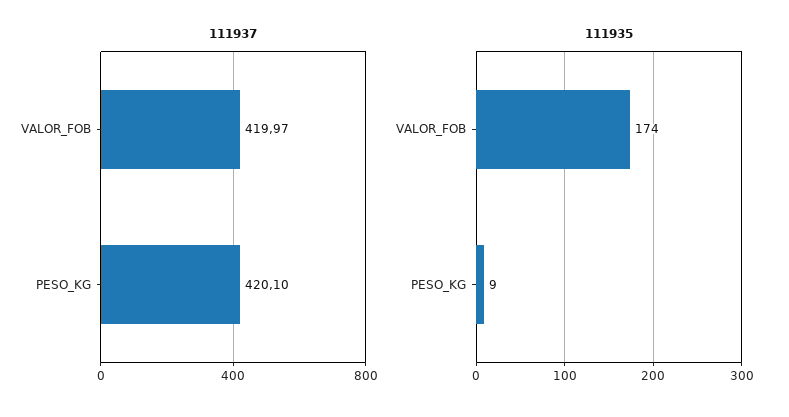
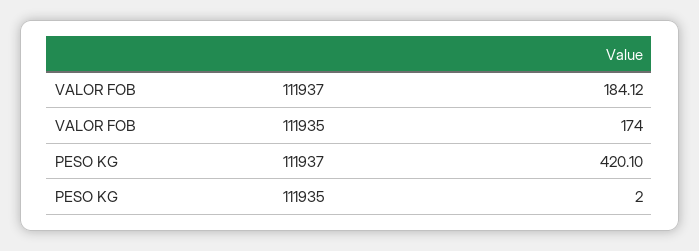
  {
    "111937": {
-     "VALOR_FOB": 419.97,
+     "VALOR_FOB": 184.12,
      "PESO_KG": 420.1
    },
    "111935": {
      "VALOR_FOB": 174,
-     "PESO_KG": 9
+     "PESO_KG": 2
    }
  }

